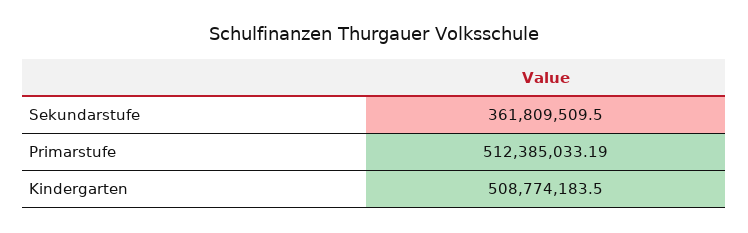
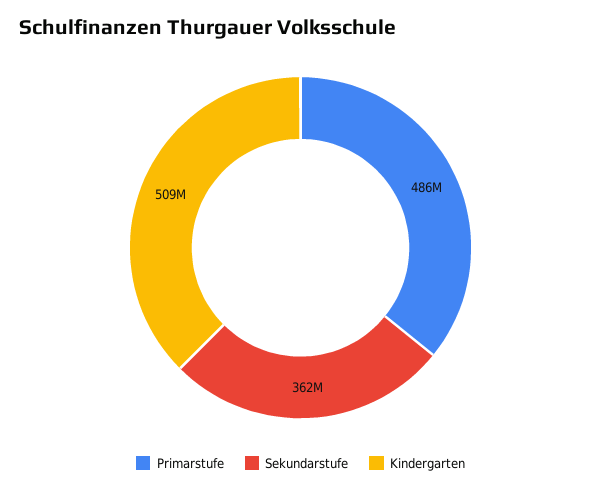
  {
    "Sekundarstufe": 361809509.5,
-   "Primarstufe": 512385033.19,
+   "Primarstufe": 486000000,
    "Kindergarten": 508774183.5
  }

